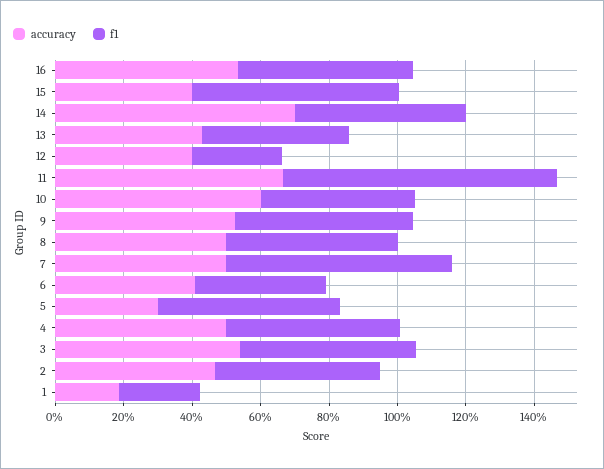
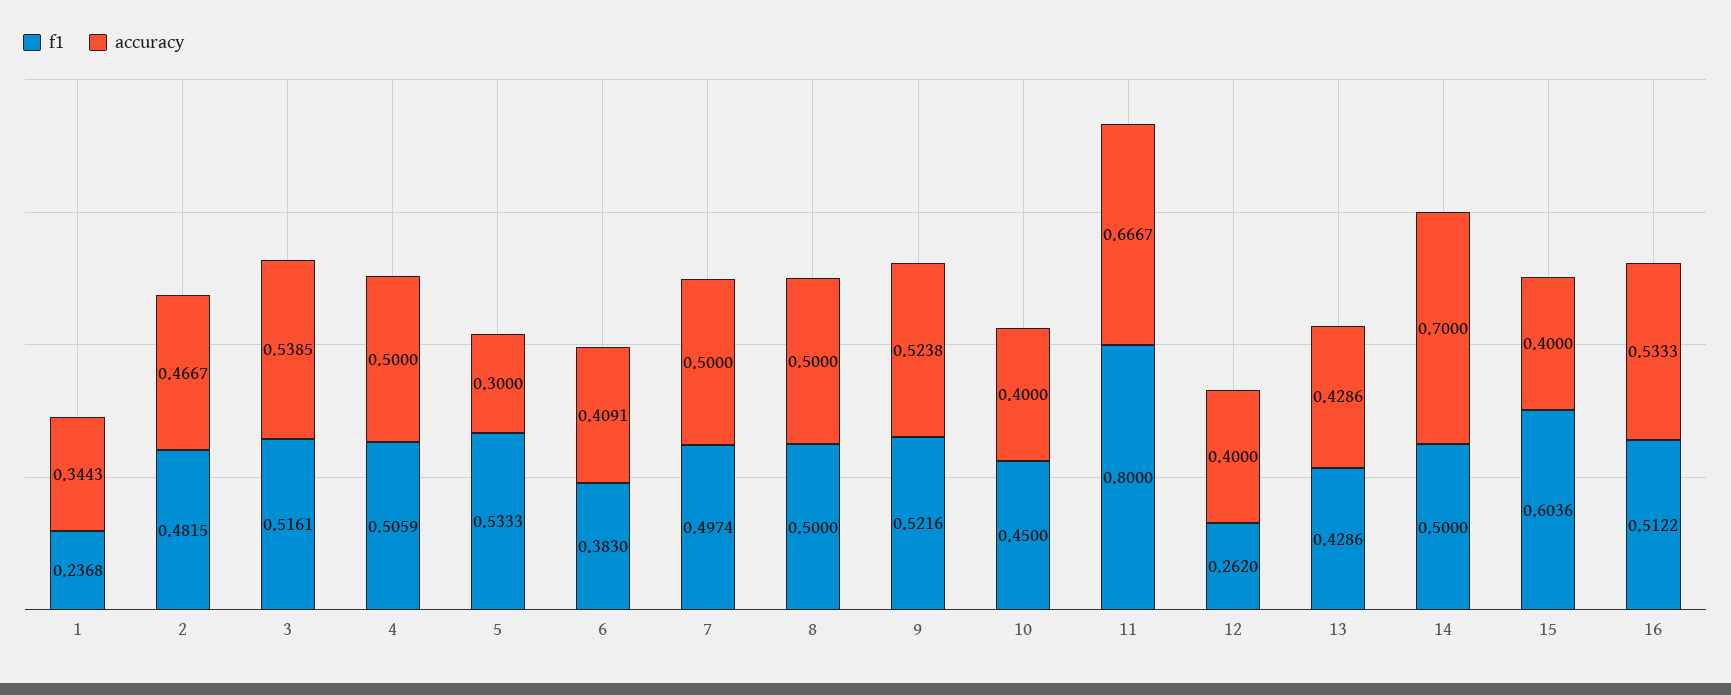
  {
    "accuracy": {
      "16": 0.5333,
      "15": 0.4,
      "14": 0.7,
      "13": 0.4286,
      "12": 0.4,
      "11": 0.6667,
-     "10": 0.6,
+     "10": 0.4,
      "9": 0.5238,
      "8": 0.5,
      "7": 0.5,
      "6": 0.4091,
      "5": 0.3,
      "4": 0.5,
      "3": 0.5385,
      "2": 0.4667,
-     "1": 0.2
+     "1": 0.3443
    },
    "f1": {
      "16": 0.5122,
      "15": 0.6036,
      "14": 0.5,
      "13": 0.4286,
      "12": 0.262,
      "11": 0.8,
      "10": 0.45,
      "9": 0.5216,
      "8": 0.5,
-     "7": 0.65,
+     "7": 0.4974,
      "6": 0.383,
      "5": 0.5333,
      "4": 0.5059,
      "3": 0.5161,
      "2": 0.4815,
      "1": 0.2368
    }
  }

